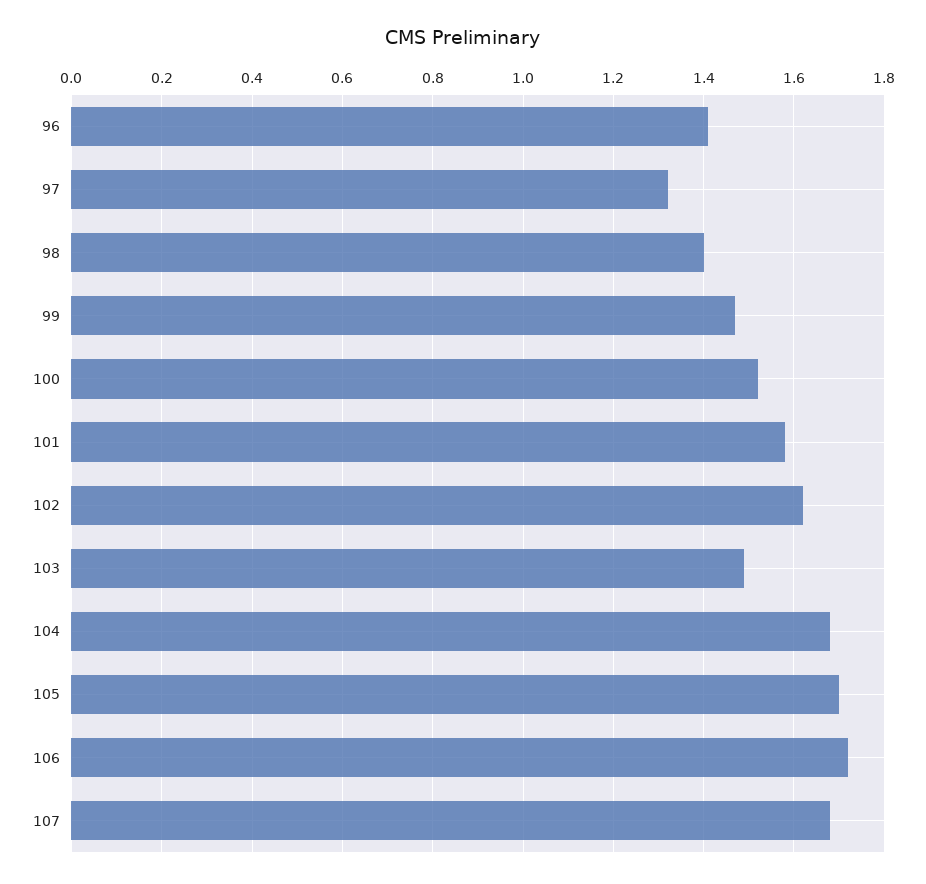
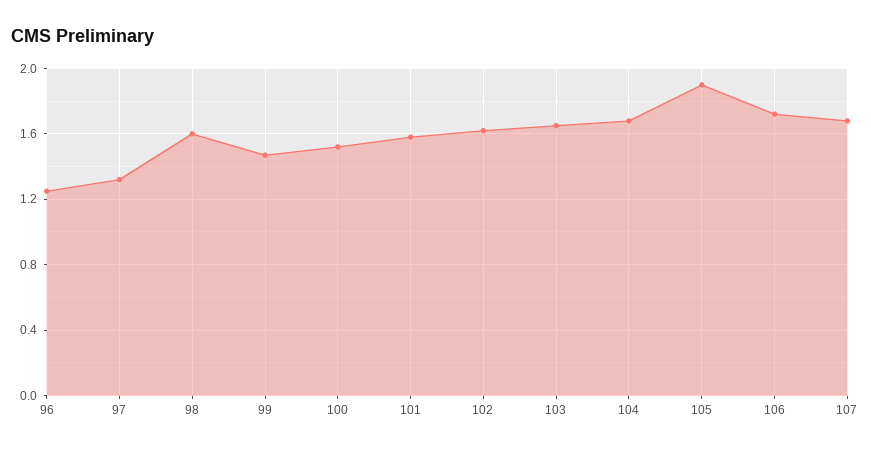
  {
-   "96": 1.4,
+   "96": 1.25,
    "97": 1.3,
-   "98": 1.4,
+   "98": 1.6,
    "99": 1.45,
    "100": 1.5,
    "101": 1.6,
    "102": 1.6,
-   "103": 1.5,
+   "103": 1.65,
    "104": 1.7,
-   "105": 1.7,
+   "105": 1.9,
    "106": 1.7,
    "107": 1.7
  }

